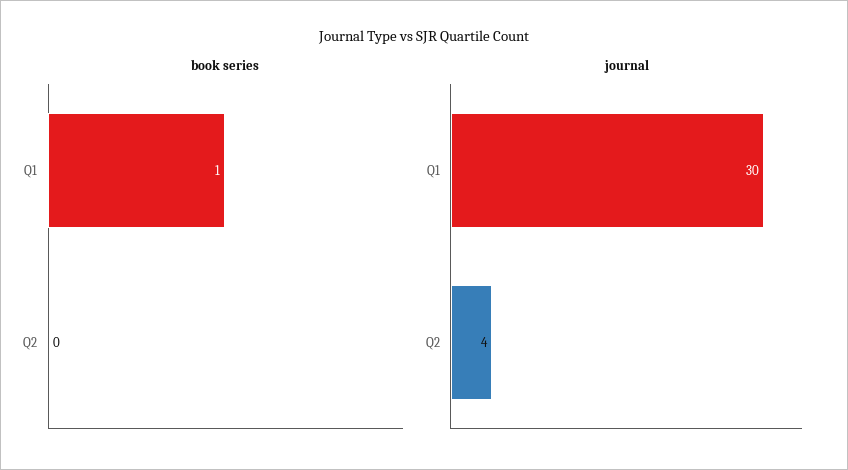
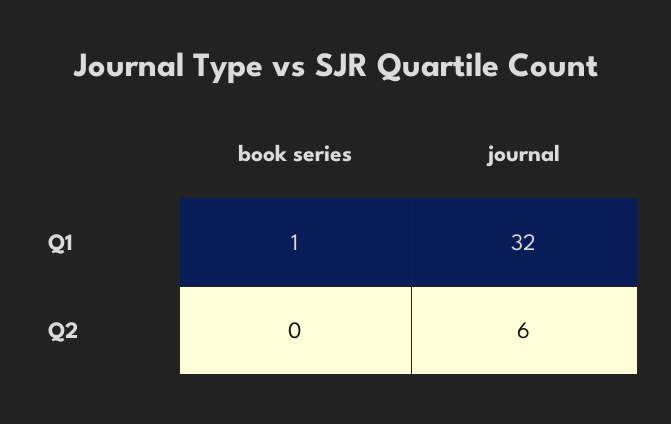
  {
    "book series": {
      "Q1": 1,
      "Q2": 0
    },
    "journal": {
-     "Q1": 30,
+     "Q1": 32,
-     "Q2": 4
+     "Q2": 6
    }
  }

